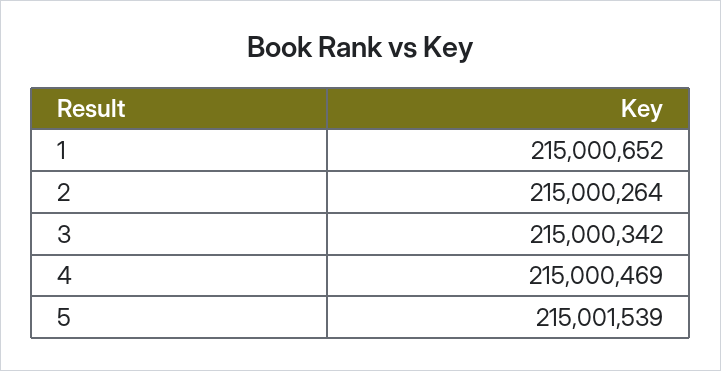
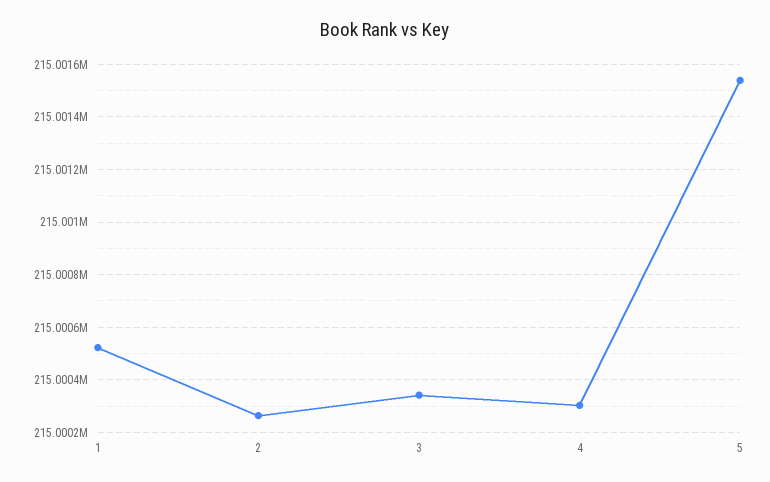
  {
-   "1": 215000652,
+   "1": 215000525,
    "2": 215000264,
    "3": 215000342,
-   "4": 215000469,
+   "4": 215000300,
    "5": 215001539
  }

